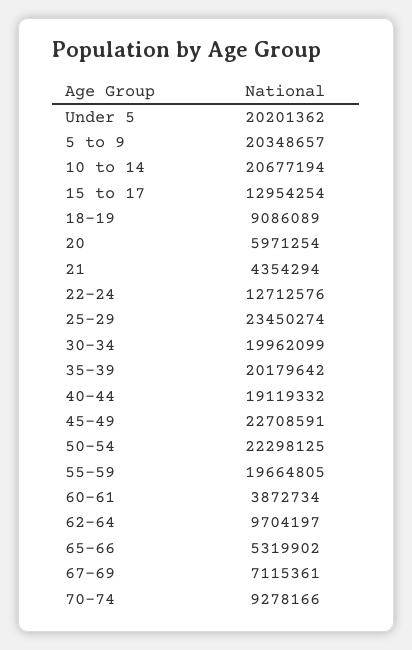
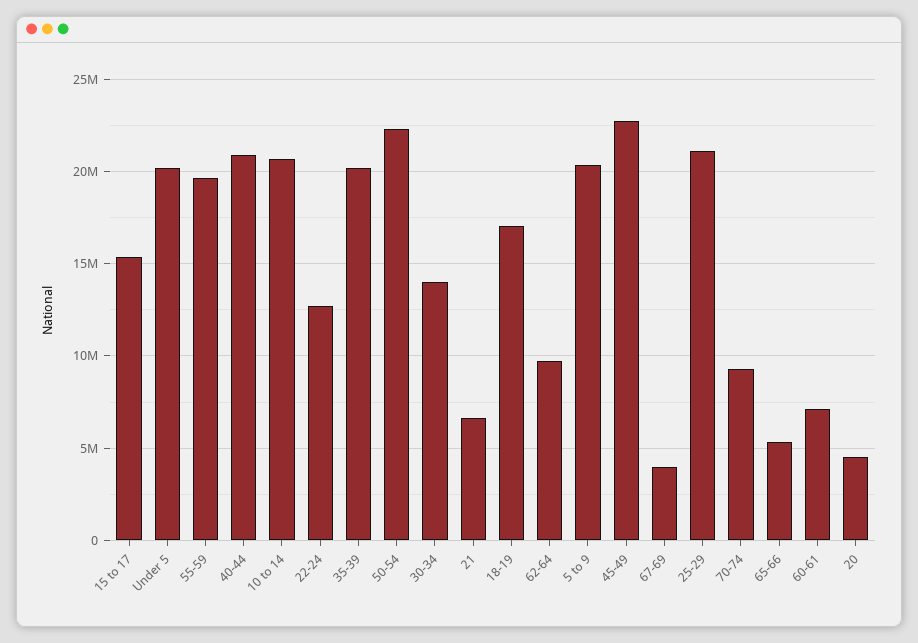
  {
    "Under 5": 20201362,
    "5 to 9": 20348657,
    "10 to 14": 20677194,
-   "15 to 17": 12954254,
+   "15 to 17": 15500000,
-   "18-19": 9086089,
+   "18-19": 17000000,
-   "20": 5971254,
+   "20": 4500000,
-   "21": 4354294,
+   "21": 6500000,
    "22-24": 12712576,
-   "25-29": 23450274,
+   "25-29": 21000000,
-   "30-34": 19962099,
+   "30-34": 14000000,
    "35-39": 20179642,
-   "40-44": 19119332,
+   "40-44": 21000000,
    "45-49": 22708591,
    "50-54": 22298125,
    "55-59": 19664805,
-   "60-61": 3872734,
+   "60-61": 7000000,
    "62-64": 9704197,
    "65-66": 5319902,
-   "67-69": 7115361,
+   "67-69": 4000000,
    "70-74": 9278166
  }

